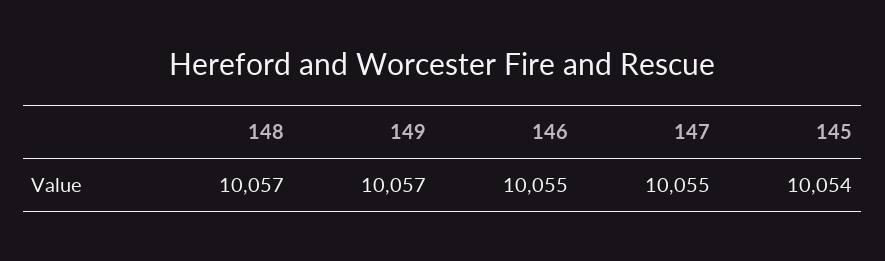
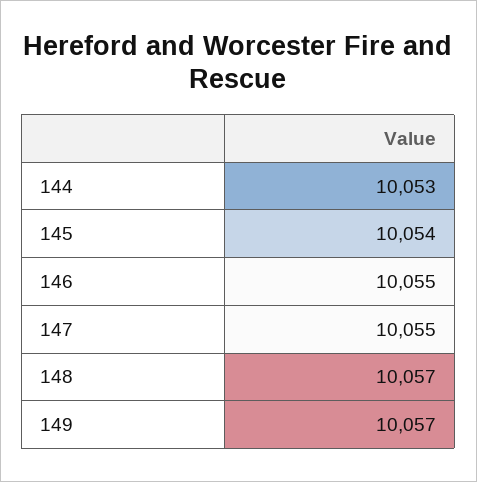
  {
    "148": 10057,
    "149": 10057,
    "146": 10055,
    "147": 10055,
-   "145": 10054
+   "145": 10054,
+   "144": 10053
  }

